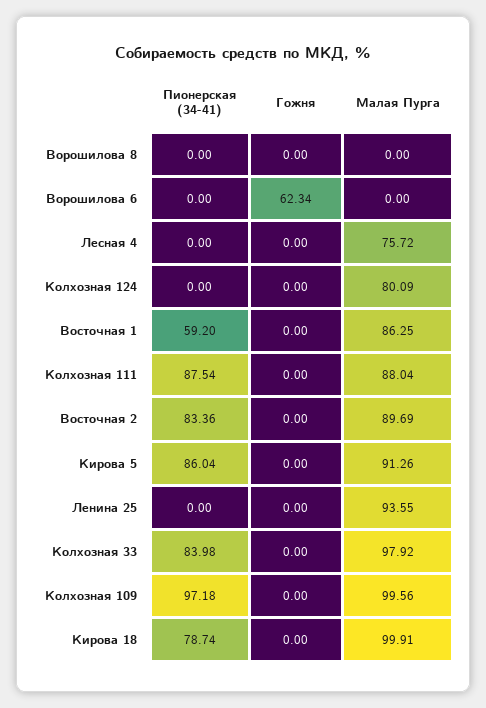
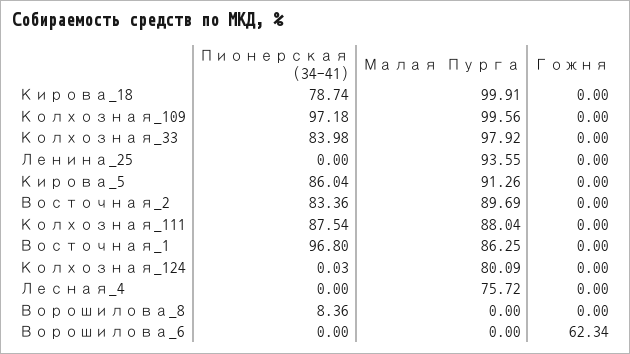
  {
    "Пионерская (34-41)": {
-     "Ворошилова 8": 0,
+     "Ворошилова 8": 8.36,
      "Ворошилова 6": 0,
      "Лесная 4": 0,
-     "Колхозная 124": 0,
+     "Колхозная 124": 0.03,
-     "Восточная 1": 59.2,
+     "Восточная 1": 96.8,
      "Колхозная 111": 87.54,
      "Восточная 2": 83.36,
      "Кирова 5": 86.04,
      "Ленина 25": 0,
      "Колхозная 33": 83.98,
      "Колхозная 109": 97.18,
      "Кирова 18": 78.74
    },
    "Гожня": {
      "Ворошилова 8": 0,
      "Ворошилова 6": 62.34,
      "Лесная 4": 0,
      "Колхозная 124": 0,
      "Восточная 1": 0,
      "Колхозная 111": 0,
      "Восточная 2": 0,
      "Кирова 5": 0,
      "Ленина 25": 0,
      "Колхозная 33": 0,
      "Колхозная 109": 0,
      "Кирова 18": 0
    },
    "Малая Пурга": {
      "Ворошилова 8": 0,
      "Ворошилова 6": 0,
      "Лесная 4": 75.72,
      "Колхозная 124": 80.09,
      "Восточная 1": 86.25,
      "Колхозная 111": 88.04,
      "Восточная 2": 89.69,
      "Кирова 5": 91.26,
      "Ленина 25": 93.55,
      "Колхозная 33": 97.92,
      "Колхозная 109": 99.56,
      "Кирова 18": 99.91
    }
  }

